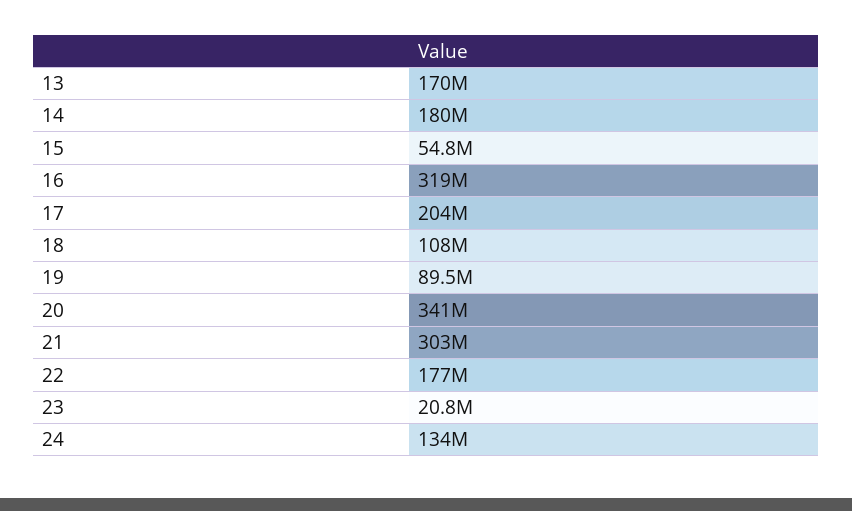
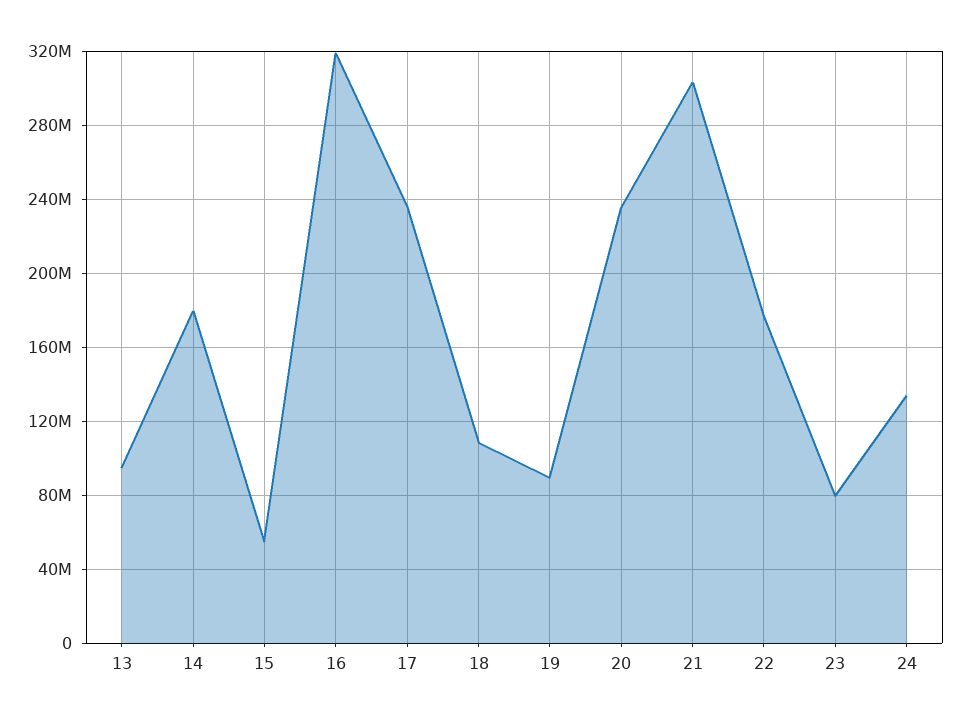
  {
-   "13": 170000000,
+   "13": 95000000,
    "14": 180000000,
    "15": 54800000,
    "16": 319000000,
-   "17": 204000000,
+   "17": 235000000,
    "18": 108000000,
    "19": 89500000,
-   "20": 341000000,
+   "20": 235000000,
    "21": 303000000,
    "22": 177000000,
-   "23": 20800000,
+   "23": 80000000,
    "24": 134000000
  }

